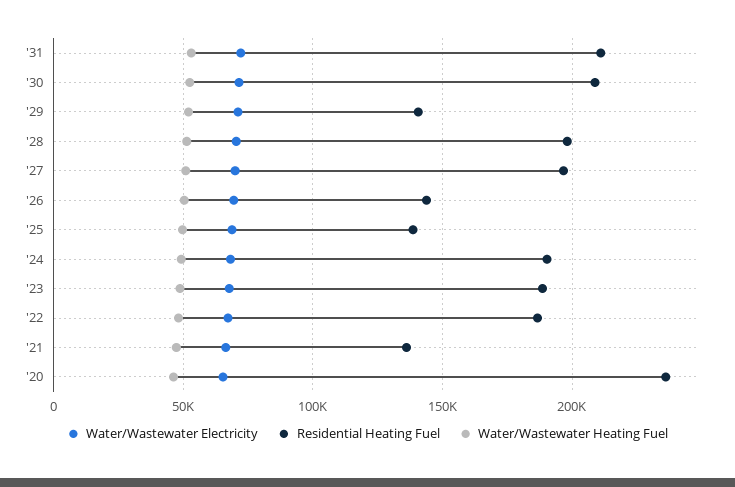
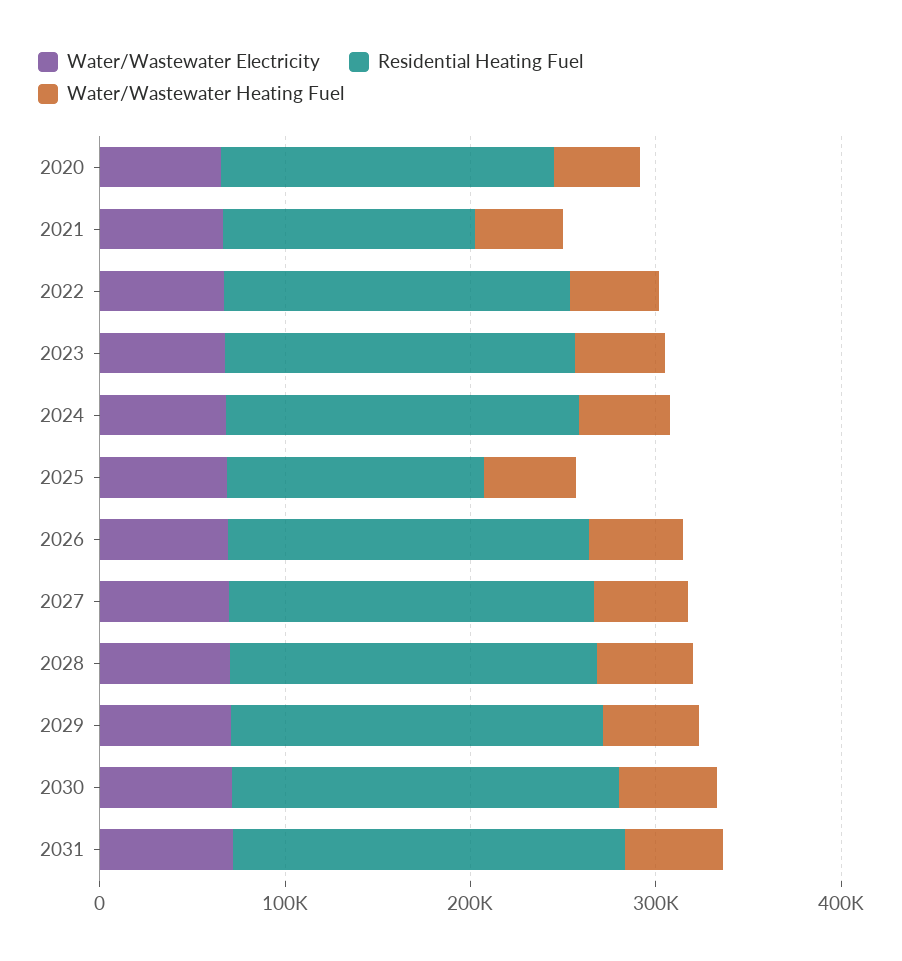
  {
    "Water/Wastewater Electricity": {
      "'31": 70000,
      "'30": 70000,
      "'29": 70000,
      "'28": 70000,
      "'27": 70000,
      "'26": 70000,
      "'25": 70000,
      "'24": 70000,
      "'23": 70000,
      "'22": 65000,
      "'21": 65000,
      "'20": 65000
    },
    "Residential Heating Fuel": {
      "'31": 210000,
      "'30": 210000,
-     "'29": 140000,
+     "'29": 200000,
      "'28": 200000,
      "'27": 195000,
-     "'26": 145000,
+     "'26": 200000,
      "'25": 140000,
      "'24": 190000,
      "'23": 190000,
      "'22": 185000,
      "'21": 135000,
-     "'20": 235000
+     "'20": 180000
    },
    "Water/Wastewater Heating Fuel": {
      "'31": 55000,
      "'30": 50000,
      "'29": 50000,
      "'28": 50000,
      "'27": 50000,
      "'26": 50000,
      "'25": 50000,
      "'24": 50000,
      "'23": 50000,
      "'22": 50000,
      "'21": 45000,
      "'20": 45000
    }
  }

